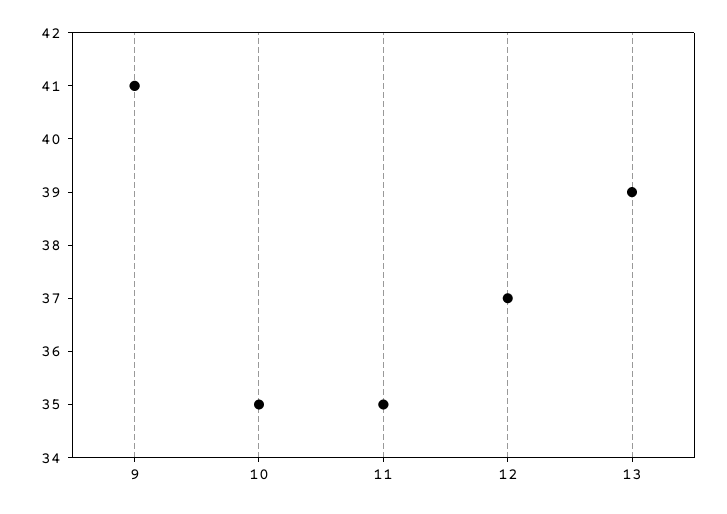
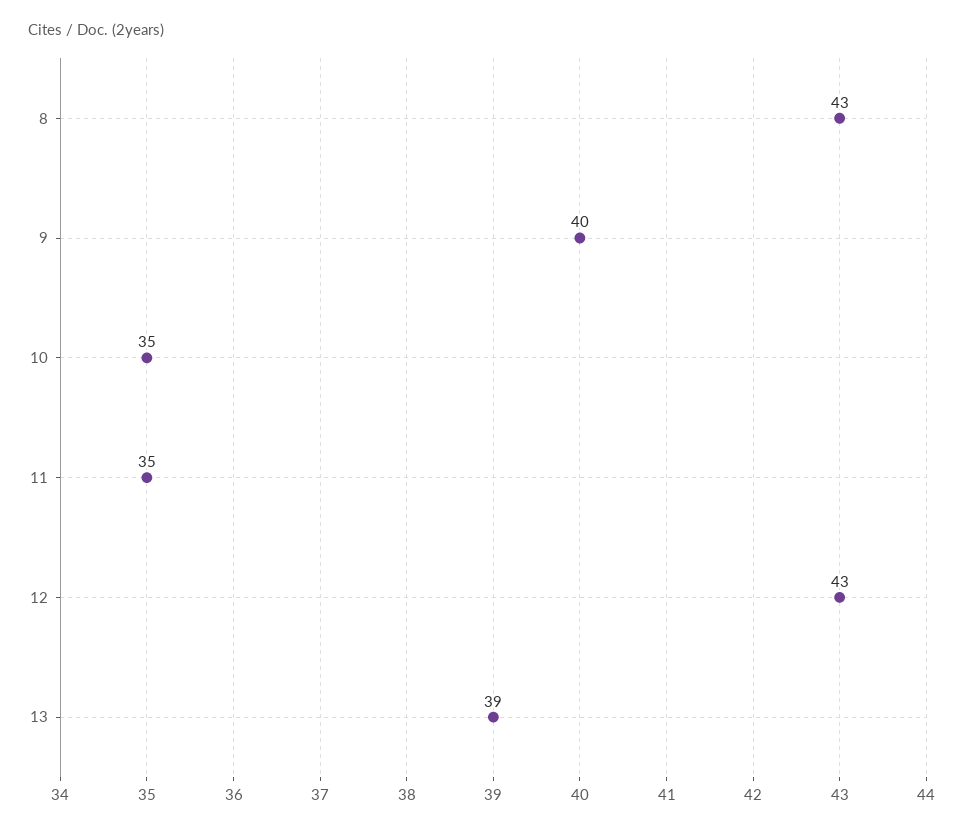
  {
-   "9": 41,
+   "9": 40,
    "10": 35,
    "11": 35,
-   "12": 37,
+   "12": 43,
-   "13": 39
+   "13": 39,
+   "8": 43
  }

